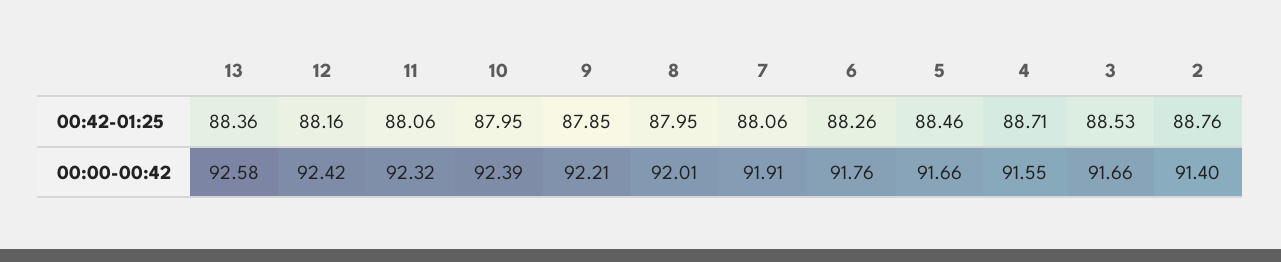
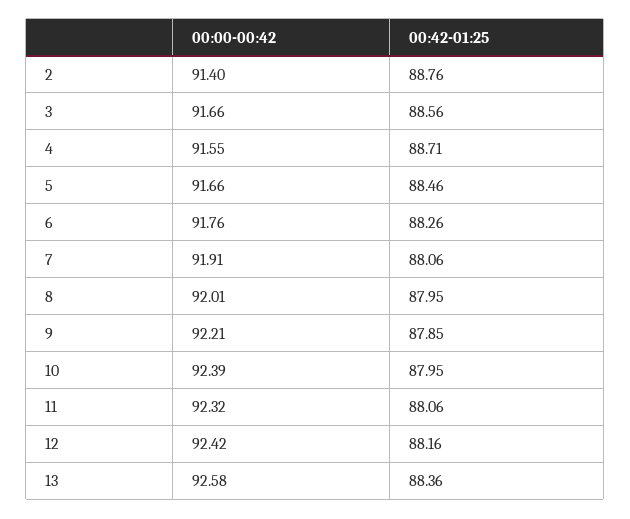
  {
    "13": {
      "00:42-01:25": 88.36,
      "00:00-00:42": 92.58
    },
    "12": {
      "00:42-01:25": 88.16,
      "00:00-00:42": 92.42
    },
    "11": {
      "00:42-01:25": 88.06,
      "00:00-00:42": 92.32
    },
    "10": {
      "00:42-01:25": 87.95,
      "00:00-00:42": 92.39
    },
    "9": {
      "00:42-01:25": 87.85,
      "00:00-00:42": 92.21
    },
    "8": {
      "00:42-01:25": 87.95,
      "00:00-00:42": 92.01
    },
    "7": {
      "00:42-01:25": 88.06,
      "00:00-00:42": 91.91
    },
    "6": {
      "00:42-01:25": 88.26,
      "00:00-00:42": 91.76
    },
    "5": {
      "00:42-01:25": 88.46,
      "00:00-00:42": 91.66
    },
    "4": {
      "00:42-01:25": 88.71,
      "00:00-00:42": 91.55
    },
    "3": {
-     "00:42-01:25": 88.53,
+     "00:42-01:25": 88.56,
      "00:00-00:42": 91.66
    },
    "2": {
      "00:42-01:25": 88.76,
      "00:00-00:42": 91.4
    }
  }

